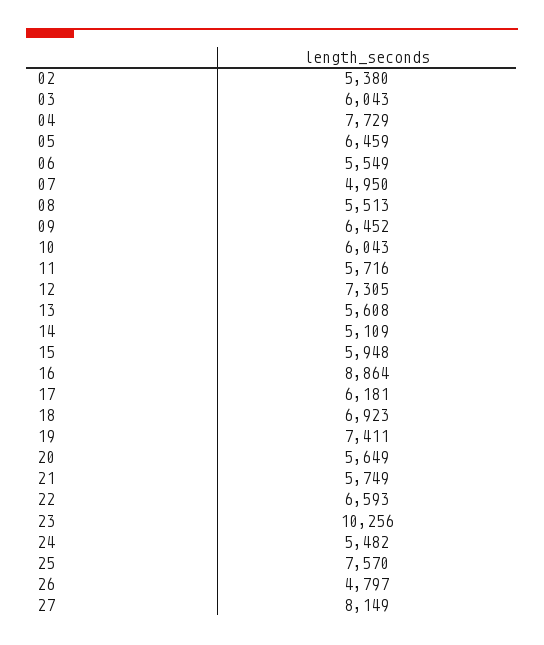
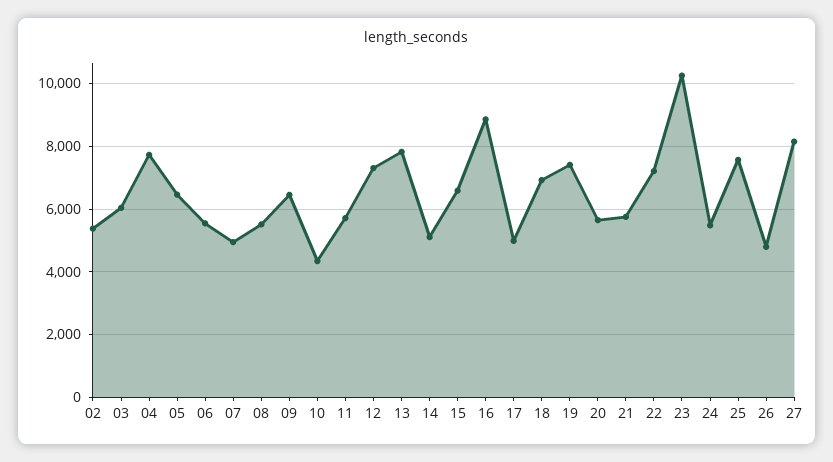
  {
    "02": 5380,
    "03": 6043,
    "04": 7729,
    "05": 6459,
    "06": 5549,
    "07": 4950,
    "08": 5513,
    "09": 6452,
-   "10": 6043,
+   "10": 4400,
    "11": 5716,
    "12": 7305,
-   "13": 5608,
+   "13": 7800,
    "14": 5109,
-   "15": 5948,
+   "15": 6600,
    "16": 8864,
-   "17": 6181,
+   "17": 5000,
    "18": 6923,
    "19": 7411,
    "20": 5649,
    "21": 5749,
-   "22": 6593,
+   "22": 7200,
    "23": 10256,
    "24": 5482,
    "25": 7570,
    "26": 4797,
    "27": 8149
  }

